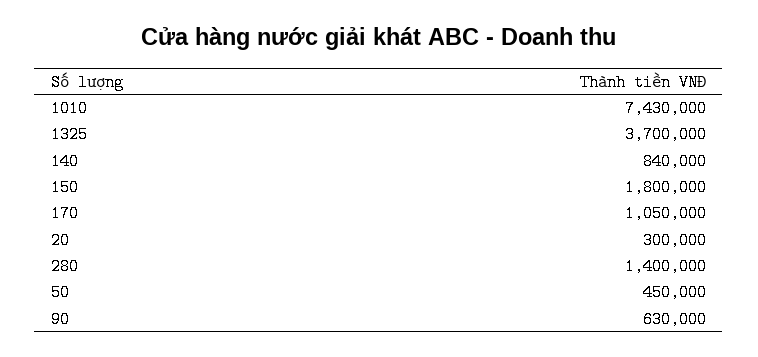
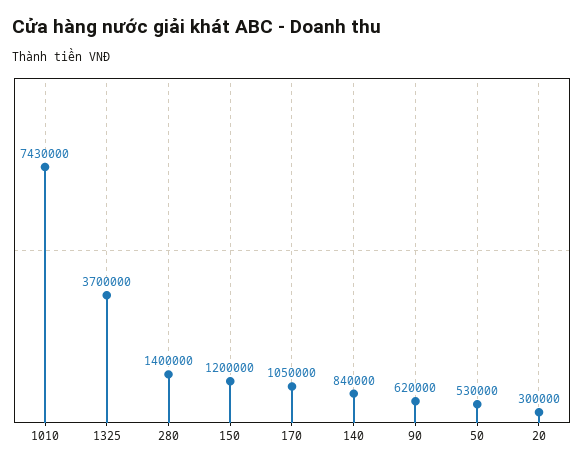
  {
    "1010": 7430000,
    "1325": 3700000,
    "140": 840000,
-   "150": 1800000,
+   "150": 1200000,
    "170": 1050000,
    "20": 300000,
    "280": 1400000,
-   "50": 450000,
+   "50": 530000,
-   "90": 630000
+   "90": 620000
  }

